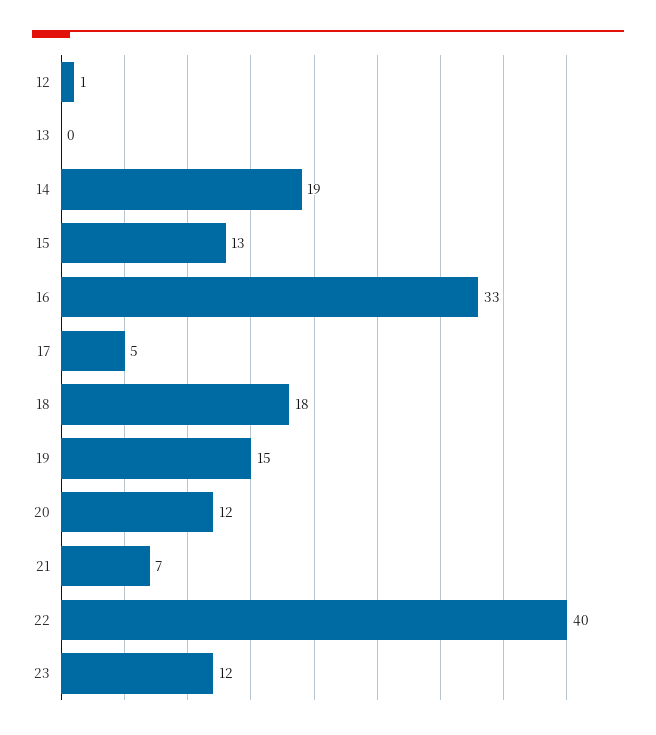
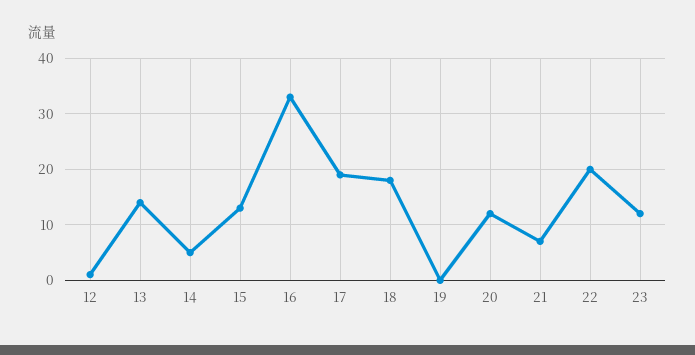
  {
    "12": 1,
-   "13": 0,
+   "13": 15,
-   "14": 19,
+   "14": 5,
    "15": 13,
    "16": 33,
-   "17": 5,
+   "17": 20,
    "18": 18,
-   "19": 15,
+   "19": 0,
    "20": 12,
    "21": 7,
-   "22": 40,
+   "22": 20,
    "23": 12
  }

